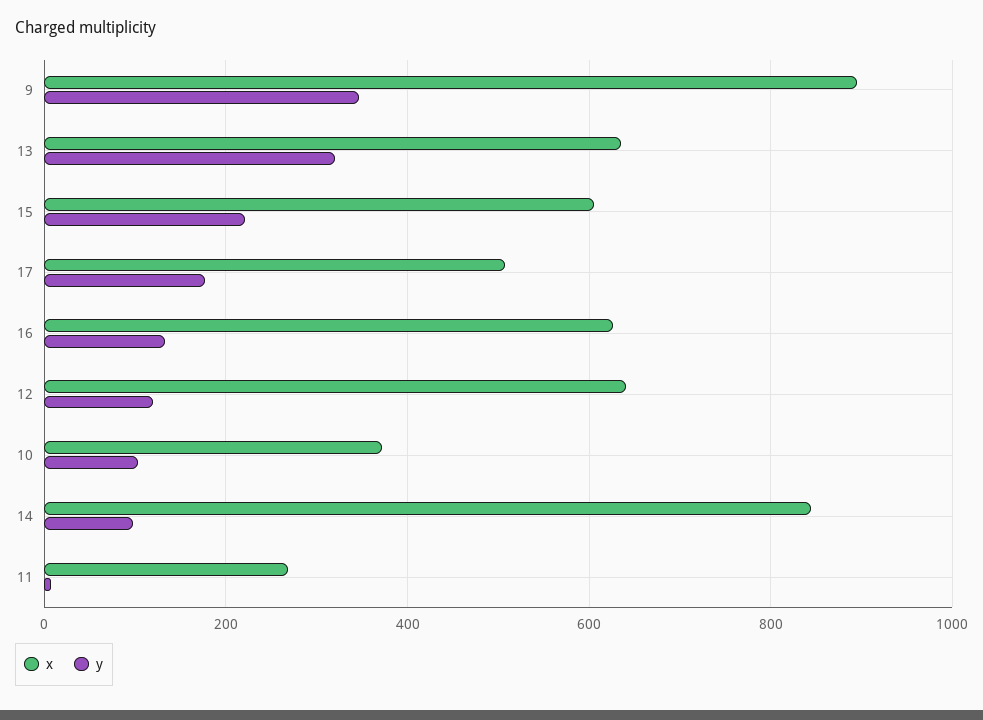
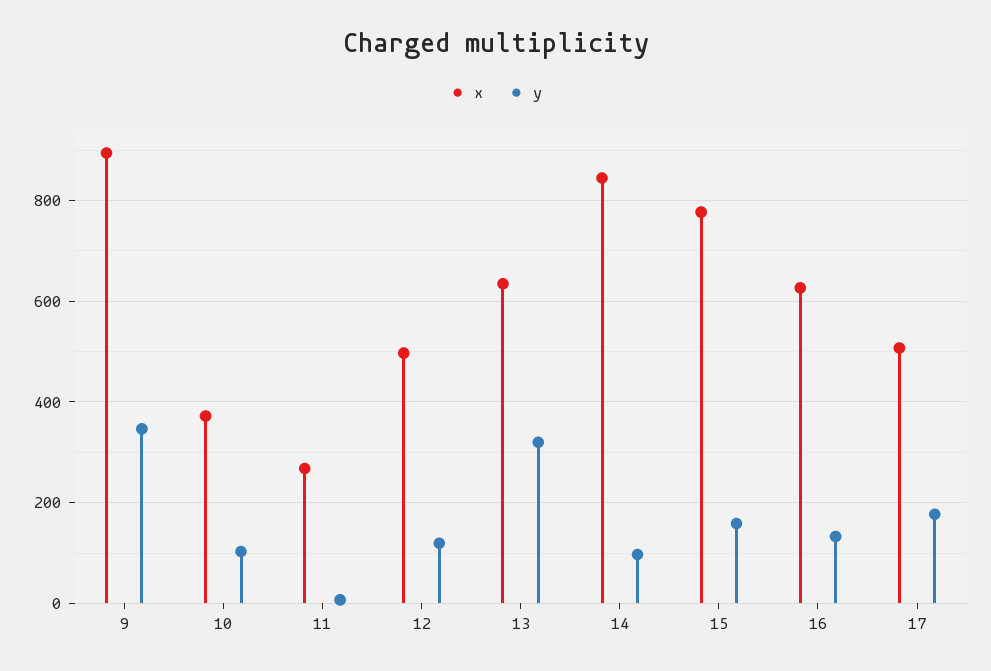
  {
    "x": {
      "9": 900,
      "13": 640,
-     "15": 600,
+     "15": 780,
      "17": 500,
      "16": 620,
-     "12": 640,
+     "12": 500,
      "10": 380,
      "14": 840,
      "11": 260
    },
    "y": {
      "9": 340,
      "13": 320,
-     "15": 220,
+     "15": 160,
      "17": 180,
      "16": 140,
      "12": 120,
      "10": 100,
      "14": 100,
      "11": 0
    }
  }

